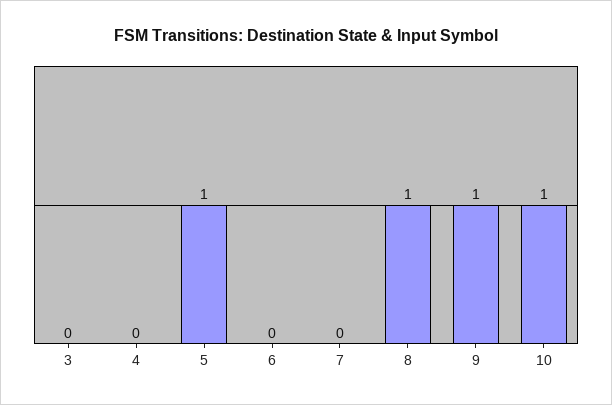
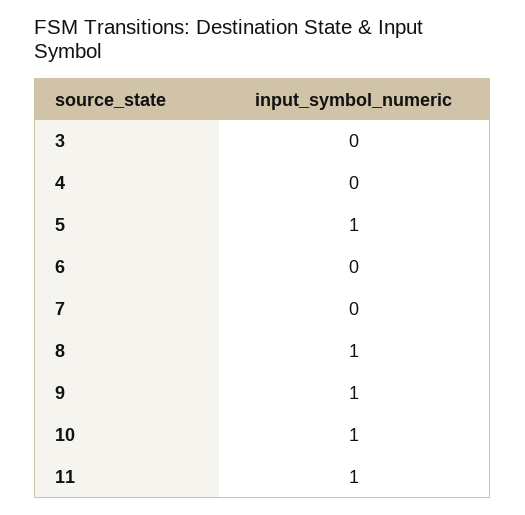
  {
    "3": 0,
    "4": 0,
    "5": 1,
    "6": 0,
    "7": 0,
    "8": 1,
    "9": 1,
-   "10": 1
+   "10": 1,
+   "11": 1
  }

